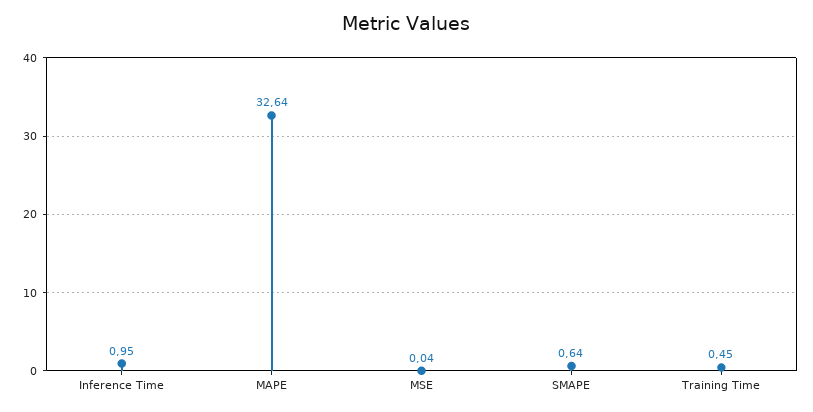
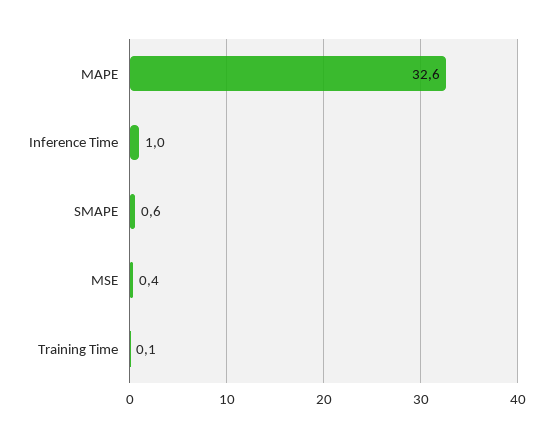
  {
    "Inference Time": 0.95,
    "MAPE": 32.64,
-   "MSE": 0.04,
+   "MSE": 0.4,
    "SMAPE": 0.64,
-   "Training Time": 0.45
+   "Training Time": 0.1
  }

